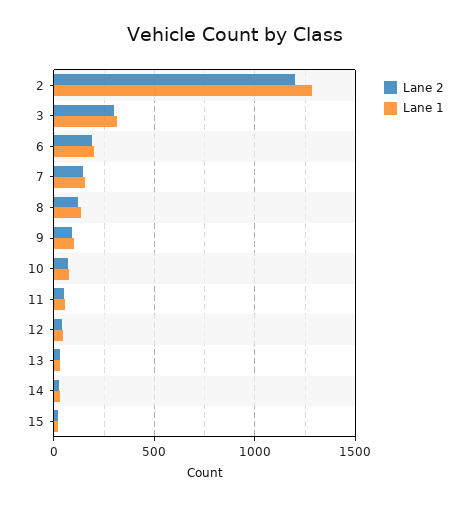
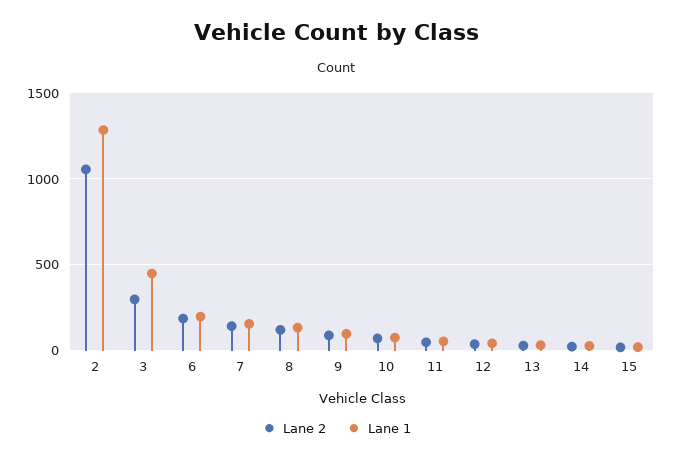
  {
    "Lane 2": {
-     "2": 1200,
+     "2": 1050,
      "3": 300,
      "6": 200,
      "7": 150,
      "8": 100,
      "9": 100,
      "10": 50,
      "11": 50,
      "12": 50,
      "13": 50,
      "14": 0,
      "15": 0
    },
    "Lane 1": {
      "2": 1300,
-     "3": 300,
+     "3": 450,
      "6": 200,
      "7": 150,
      "8": 150,
      "9": 100,
      "10": 100,
      "11": 50,
      "12": 50,
      "13": 50,
      "14": 50,
      "15": 0
    }
  }

